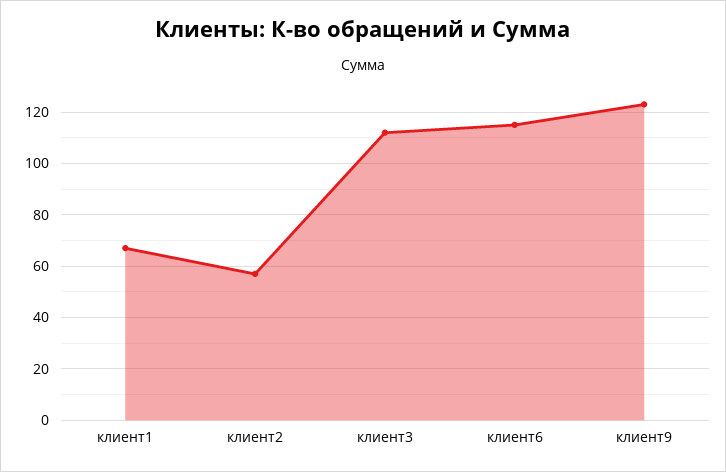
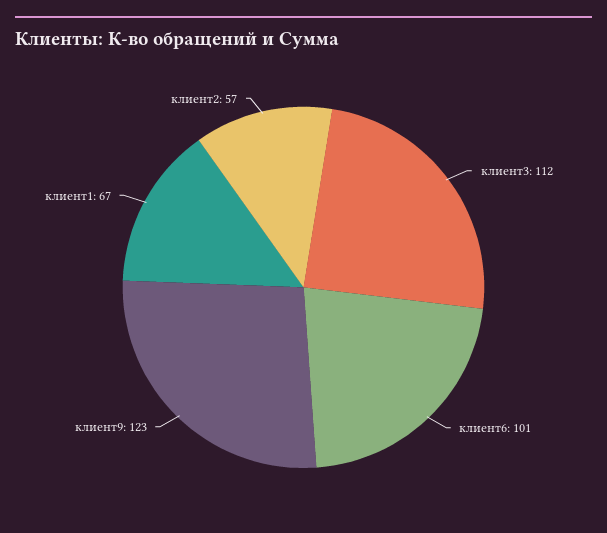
  {
    "клиент1": 67,
    "клиент2": 57,
    "клиент3": 112,
-   "клиент6": 115,
+   "клиент6": 101,
    "клиент9": 123
  }

